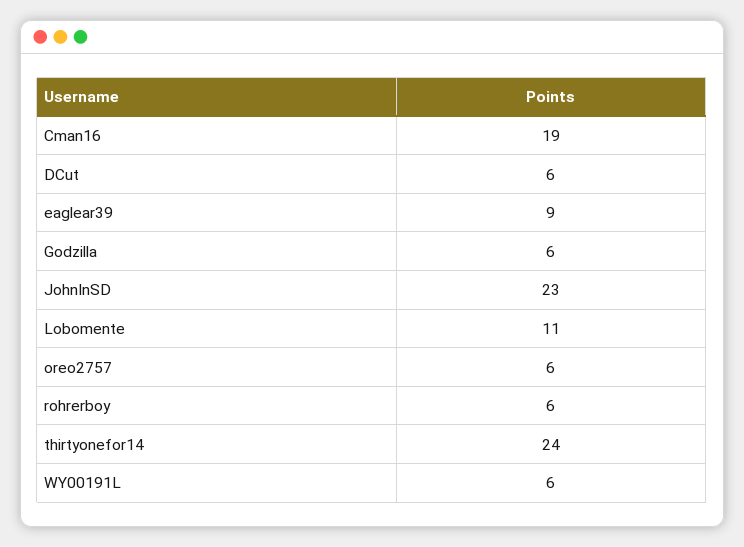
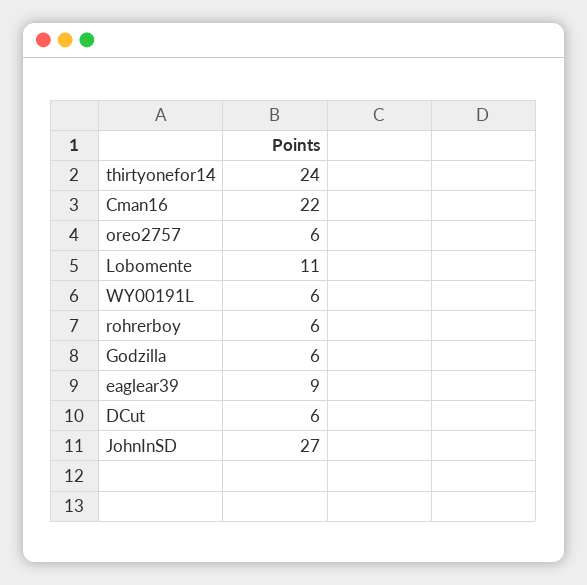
  {
-   "Cman16": 19,
+   "Cman16": 22,
    "DCut": 6,
    "eaglear39": 9,
    "Godzilla": 6,
-   "JohnInSD": 23,
+   "JohnInSD": 27,
    "Lobomente": 11,
    "oreo2757": 6,
    "rohrerboy": 6,
    "thirtyonefor14": 24,
    "WY00191L": 6
  }

